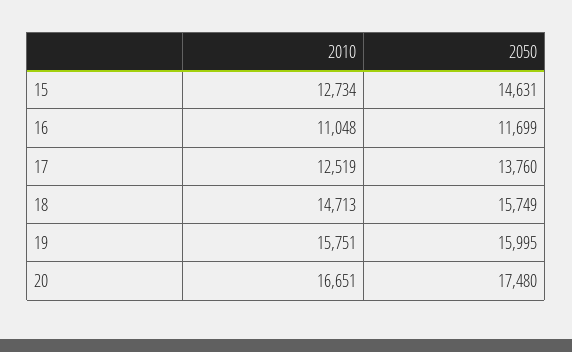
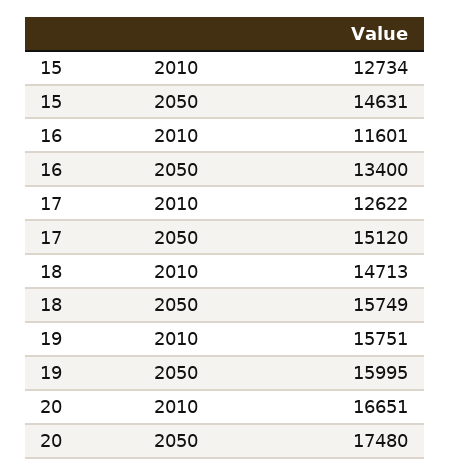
  {
    "2010": {
      "15": 12734,
-     "16": 11048,
+     "16": 11601,
-     "17": 12519,
+     "17": 12622,
      "18": 14713,
      "19": 15751,
      "20": 16651
    },
    "2050": {
      "15": 14631,
-     "16": 11699,
+     "16": 13400,
-     "17": 13760,
+     "17": 15120,
      "18": 15749,
      "19": 15995,
      "20": 17480
    }
  }

